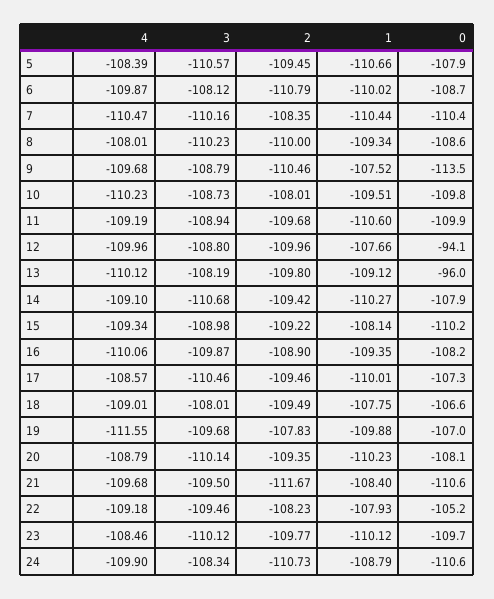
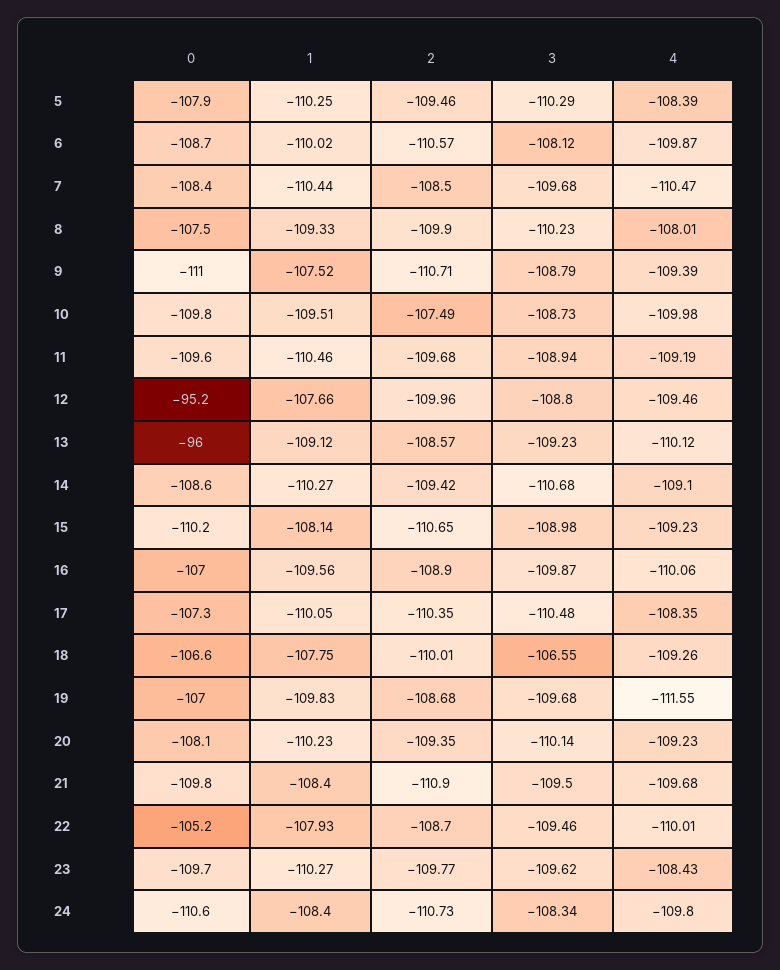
  {
    "4": {
      "5": -108.39,
      "6": -109.87,
      "7": -110.47,
      "8": -108.01,
-     "9": -109.68,
+     "9": -109.39,
-     "10": -110.23,
+     "10": -109.98,
      "11": -109.19,
-     "12": -109.96,
+     "12": -109.46,
      "13": -110.12,
      "14": -109.1,
-     "15": -109.34,
+     "15": -109.23,
      "16": -110.06,
-     "17": -108.57,
+     "17": -108.35,
-     "18": -109.01,
+     "18": -109.26,
      "19": -111.55,
-     "20": -108.79,
+     "20": -109.23,
      "21": -109.68,
-     "22": -109.18,
+     "22": -110.01,
-     "23": -108.46,
+     "23": -108.43,
-     "24": -109.9
+     "24": -109.8
    },
    "3": {
-     "5": -110.57,
+     "5": -110.29,
      "6": -108.12,
-     "7": -110.16,
+     "7": -109.68,
      "8": -110.23,
      "9": -108.79,
      "10": -108.73,
      "11": -108.94,
      "12": -108.8,
-     "13": -108.19,
+     "13": -109.23,
      "14": -110.68,
      "15": -108.98,
      "16": -109.87,
-     "17": -110.46,
+     "17": -110.48,
-     "18": -108.01,
+     "18": -106.55,
      "19": -109.68,
      "20": -110.14,
      "21": -109.5,
      "22": -109.46,
-     "23": -110.12,
+     "23": -109.62,
      "24": -108.34
    },
    "2": {
-     "5": -109.45,
+     "5": -109.46,
-     "6": -110.79,
+     "6": -110.57,
-     "7": -108.35,
+     "7": -108.5,
-     "8": -110,
+     "8": -109.9,
-     "9": -110.46,
+     "9": -110.71,
-     "10": -108.01,
+     "10": -107.49,
      "11": -109.68,
      "12": -109.96,
-     "13": -109.8,
+     "13": -108.57,
      "14": -109.42,
-     "15": -109.22,
+     "15": -110.65,
      "16": -108.9,
-     "17": -109.46,
+     "17": -110.35,
-     "18": -109.49,
+     "18": -110.01,
-     "19": -107.83,
+     "19": -108.68,
      "20": -109.35,
-     "21": -111.67,
+     "21": -110.9,
-     "22": -108.23,
+     "22": -108.7,
      "23": -109.77,
      "24": -110.73
    },
    "1": {
-     "5": -110.66,
+     "5": -110.25,
      "6": -110.02,
      "7": -110.44,
-     "8": -109.34,
+     "8": -109.33,
      "9": -107.52,
      "10": -109.51,
-     "11": -110.6,
+     "11": -110.46,
      "12": -107.66,
      "13": -109.12,
      "14": -110.27,
      "15": -108.14,
-     "16": -109.35,
+     "16": -109.56,
-     "17": -110.01,
+     "17": -110.05,
      "18": -107.75,
-     "19": -109.88,
+     "19": -109.83,
      "20": -110.23,
      "21": -108.4,
      "22": -107.93,
-     "23": -110.12,
+     "23": -110.27,
-     "24": -108.79
+     "24": -108.4
    },
    "0": {
      "5": -107.9,
      "6": -108.7,
-     "7": -110.4,
+     "7": -108.4,
-     "8": -108.6,
+     "8": -107.5,
-     "9": -113.5,
+     "9": -111,
      "10": -109.8,
-     "11": -109.9,
+     "11": -109.6,
-     "12": -94.1,
+     "12": -95.2,
      "13": -96,
-     "14": -107.9,
+     "14": -108.6,
      "15": -110.2,
-     "16": -108.2,
+     "16": -107,
      "17": -107.3,
      "18": -106.6,
      "19": -107,
      "20": -108.1,
-     "21": -110.6,
+     "21": -109.8,
      "22": -105.2,
      "23": -109.7,
      "24": -110.6
    }
  }

